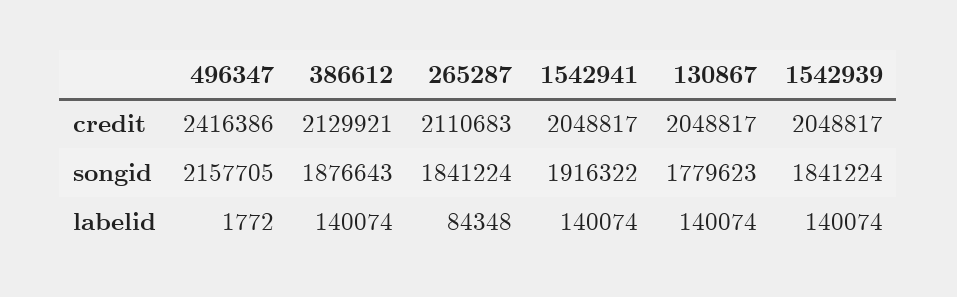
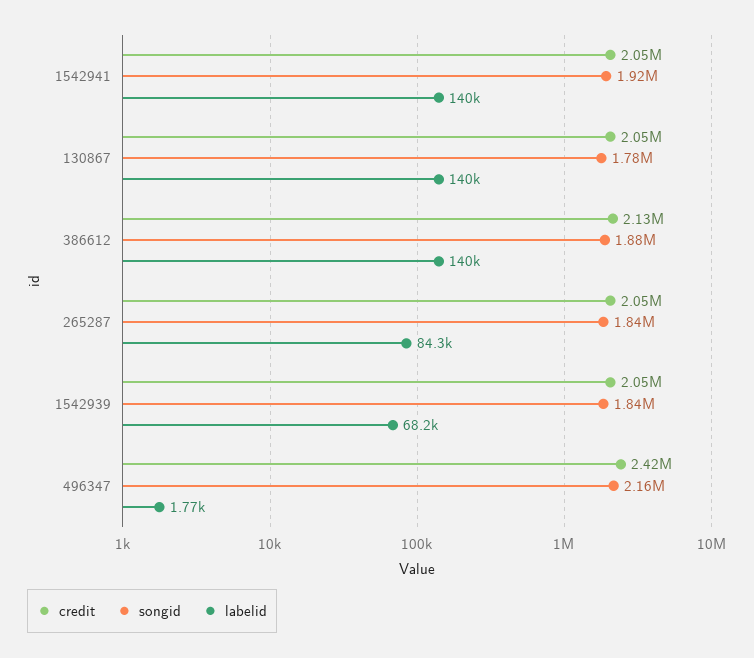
  {
    "credit": {
      "496347": 2416386,
      "386612": 2129921,
-     "265287": 2110683,
+     "265287": 2050000,
      "1542941": 2048817,
      "130867": 2048817,
      "1542939": 2048817
    },
    "songid": {
      "496347": 2157705,
      "386612": 1876643,
      "265287": 1841224,
      "1542941": 1916322,
      "130867": 1779623,
      "1542939": 1841224
    },
    "labelid": {
      "496347": 1772,
      "386612": 140074,
      "265287": 84348,
      "1542941": 140074,
      "130867": 140074,
-     "1542939": 140074
+     "1542939": 68200
    }
  }

